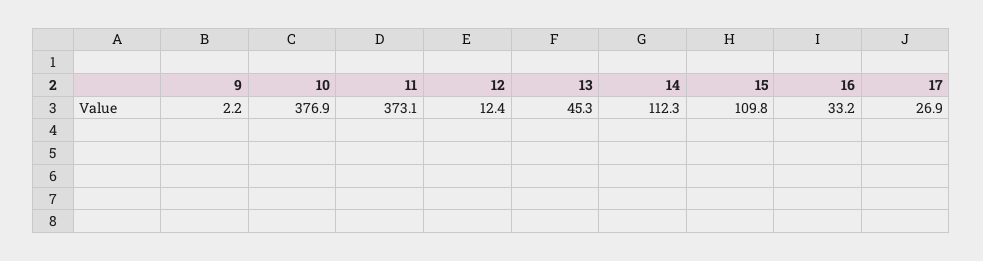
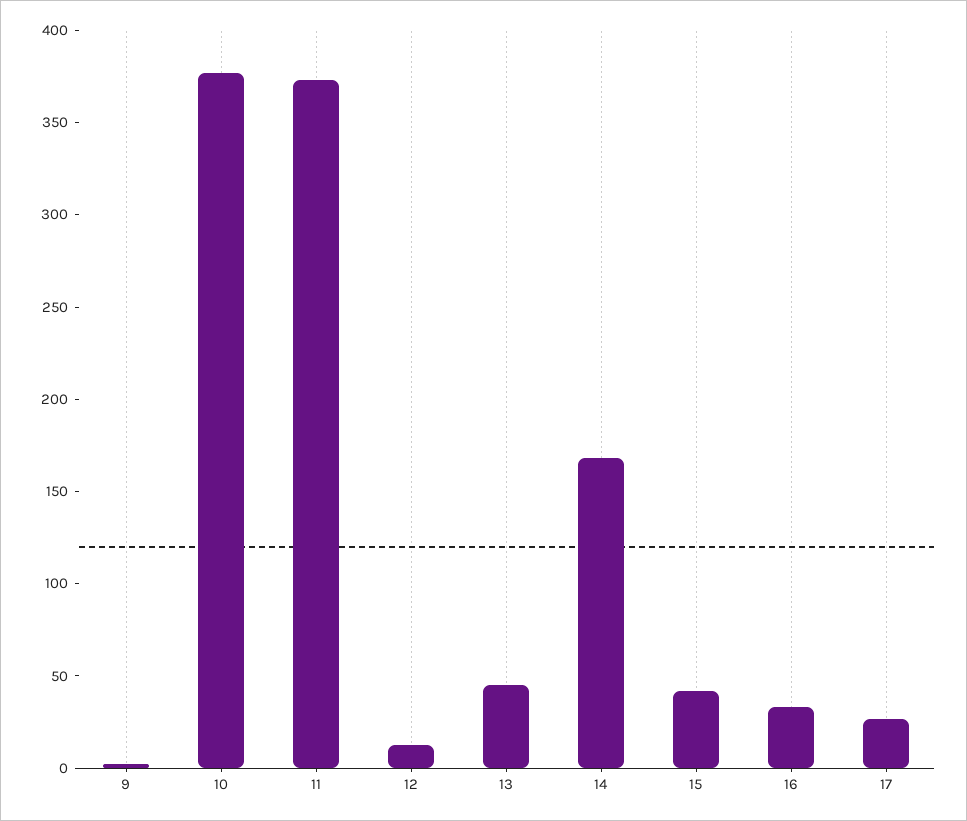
  {
    "9": 2.2,
    "10": 376.9,
    "11": 373.1,
    "12": 12.4,
    "13": 45.3,
-   "14": 112.3,
+   "14": 170,
-   "15": 109.8,
+   "15": 40,
    "16": 33.2,
    "17": 26.9
  }

